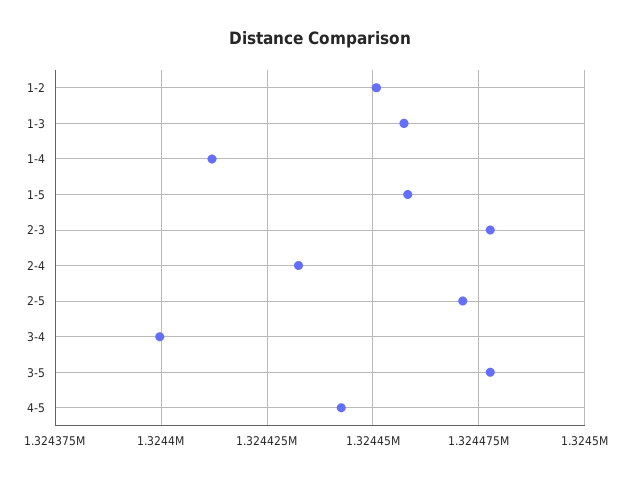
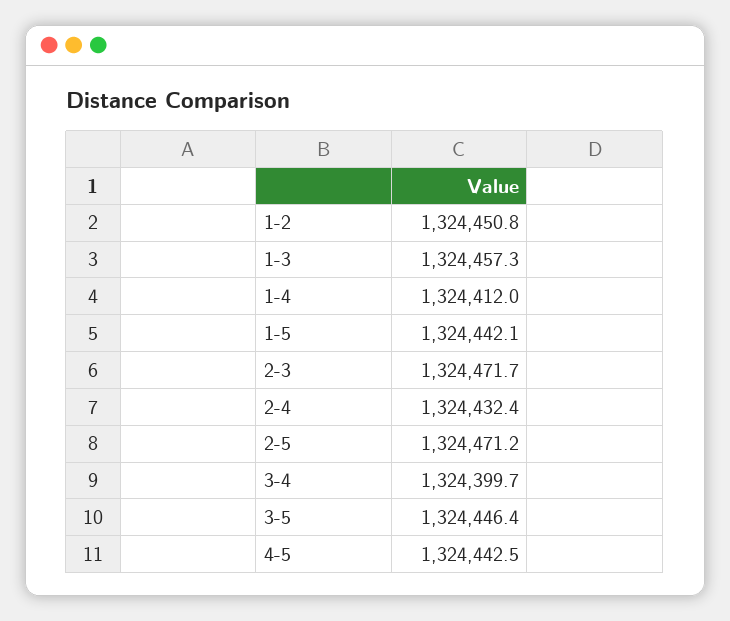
  {
    "1-2": 1324450.8,
    "1-3": 1324457.3,
    "1-4": 1324412,
-   "1-5": 1324457.5,
+   "1-5": 1324442.1,
-   "2-3": 1324477.5,
+   "2-3": 1324471.7,
    "2-4": 1324432.4,
    "2-5": 1324471.2,
    "3-4": 1324399.7,
-   "3-5": 1324477.5,
+   "3-5": 1324446.4,
    "4-5": 1324442.5
  }

